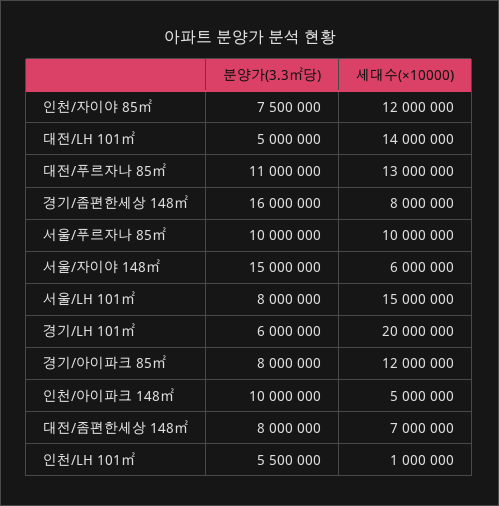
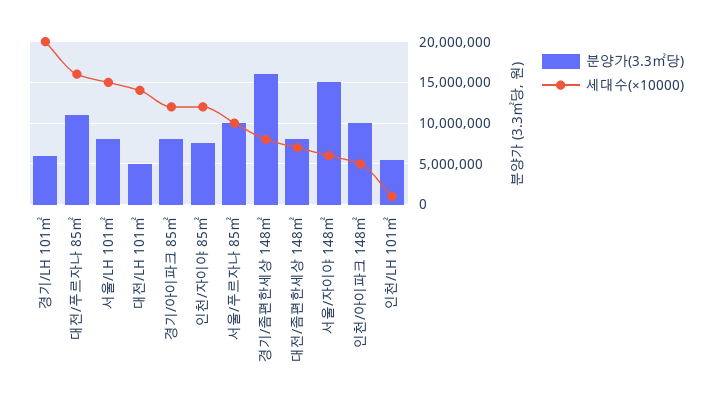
  {
    "분양가(3.3㎡당)": {
      "인천/자이야 85㎡": 7500000,
      "대전/LH 101㎡": 5000000,
      "대전/푸르자나 85㎡": 11000000,
      "경기/좀편한세상 148㎡": 16000000,
      "서울/푸르자나 85㎡": 10000000,
      "서울/자이야 148㎡": 15000000,
      "서울/LH 101㎡": 8000000,
      "경기/LH 101㎡": 6000000,
      "경기/아이파크 85㎡": 8000000,
      "인천/아이파크 148㎡": 10000000,
      "대전/좀편한세상 148㎡": 8000000,
      "인천/LH 101㎡": 5500000
    },
    "세대수(×10000)": {
      "인천/자이야 85㎡": 12000000,
      "대전/LH 101㎡": 14000000,
-     "대전/푸르자나 85㎡": 13000000,
+     "대전/푸르자나 85㎡": 16000000,
      "경기/좀편한세상 148㎡": 8000000,
      "서울/푸르자나 85㎡": 10000000,
      "서울/자이야 148㎡": 6000000,
      "서울/LH 101㎡": 15000000,
      "경기/LH 101㎡": 20000000,
      "경기/아이파크 85㎡": 12000000,
      "인천/아이파크 148㎡": 5000000,
      "대전/좀편한세상 148㎡": 7000000,
      "인천/LH 101㎡": 1000000
    }
  }

